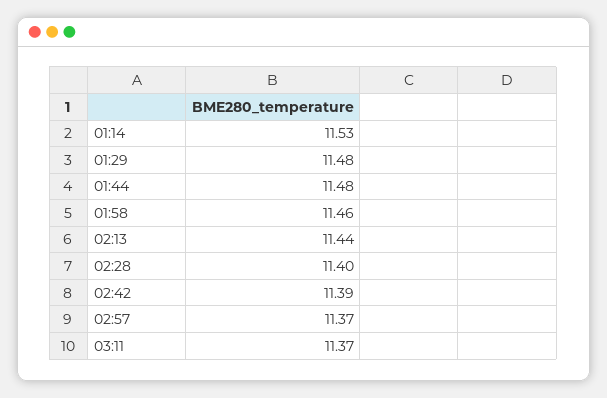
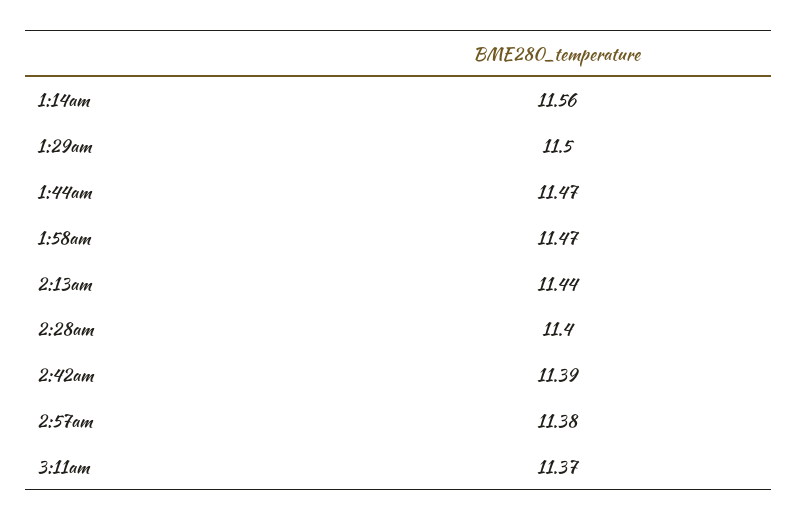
  {
-   "01:14": 11.53,
+   "01:14": 11.56,
-   "01:29": 11.48,
+   "01:29": 11.5,
-   "01:44": 11.48,
+   "01:44": 11.47,
-   "01:58": 11.46,
+   "01:58": 11.47,
    "02:13": 11.44,
    "02:28": 11.4,
    "02:42": 11.39,
-   "02:57": 11.37,
+   "02:57": 11.38,
    "03:11": 11.37
  }

